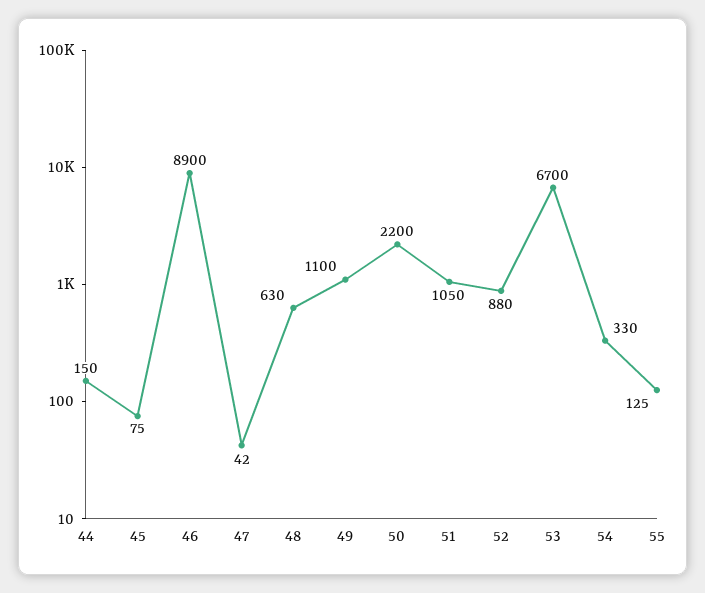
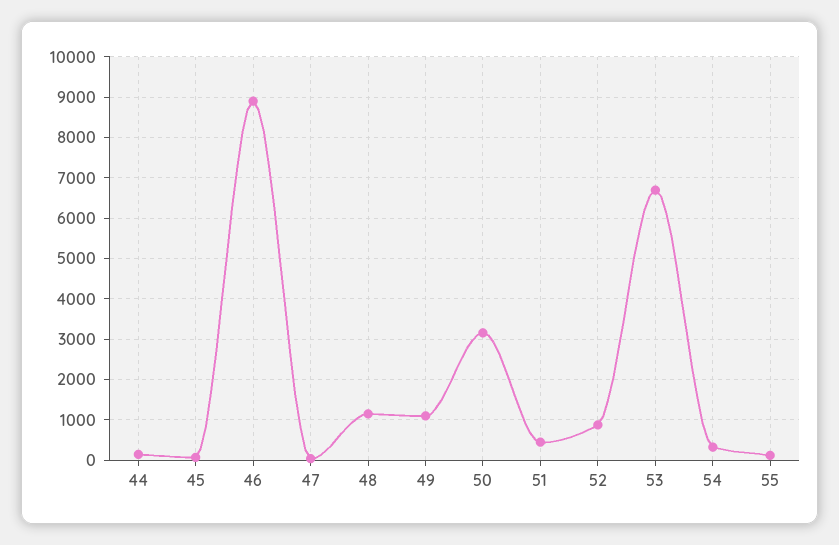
  {
    "44": 150,
    "45": 75,
    "46": 8900,
    "47": 42,
-   "48": 630,
+   "48": 1200,
    "49": 1100,
-   "50": 2200,
+   "50": 3200,
-   "51": 1050,
+   "51": 400,
    "52": 880,
    "53": 6700,
    "54": 330,
    "55": 125
  }

